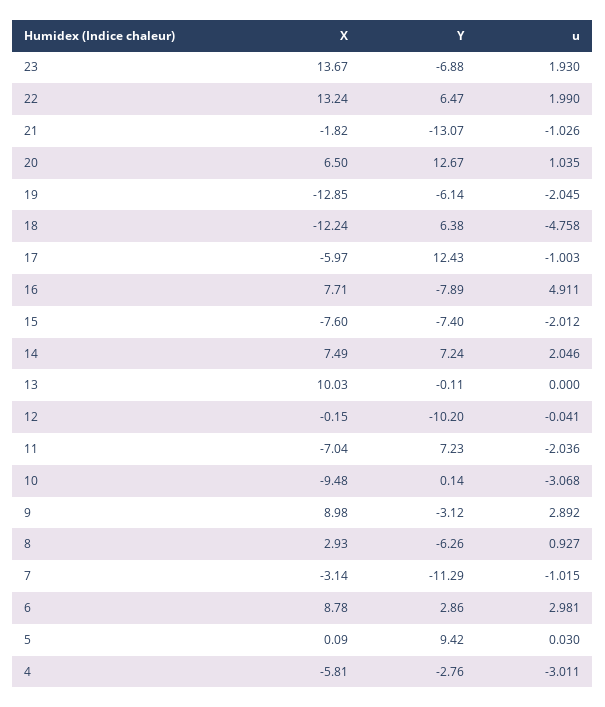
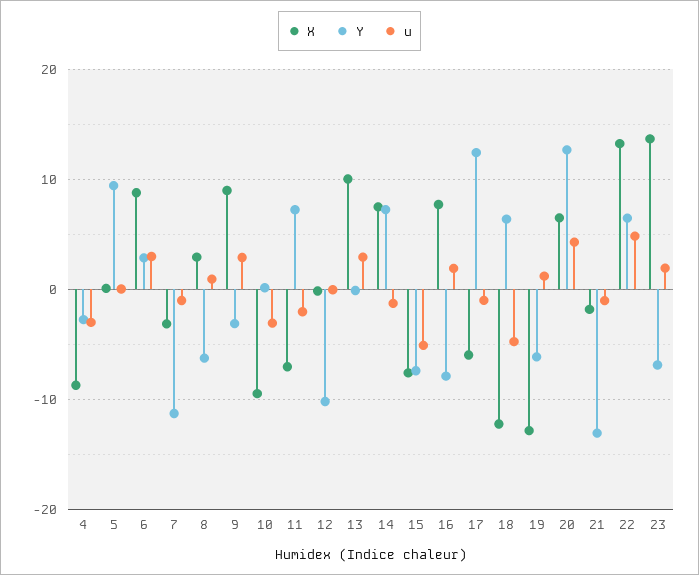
  {
    "X": {
      "23": 13.67,
      "22": 13.24,
      "21": -1.82,
      "20": 6.5,
      "19": -12.85,
      "18": -12.24,
      "17": -5.97,
      "16": 7.71,
      "15": -7.6,
      "14": 7.49,
      "13": 10.03,
      "12": -0.15,
      "11": -7.04,
      "10": -9.48,
      "9": 8.98,
      "8": 2.93,
      "7": -3.14,
      "6": 8.78,
      "5": 0.09,
-     "4": -5.81
+     "4": -9
    },
    "Y": {
      "23": -6.88,
      "22": 6.47,
      "21": -13.07,
      "20": 12.67,
      "19": -6.14,
      "18": 6.38,
      "17": 12.43,
      "16": -7.89,
      "15": -7.4,
      "14": 7.24,
      "13": -0.11,
      "12": -10.2,
      "11": 7.23,
      "10": 0.14,
      "9": -3.12,
      "8": -6.26,
      "7": -11.29,
      "6": 2.86,
      "5": 9.42,
      "4": -2.76
    },
    "u": {
      "23": 1.93,
-     "22": 1.99,
+     "22": 5,
      "21": -1.026,
-     "20": 1.035,
+     "20": 4,
-     "19": -2.045,
+     "19": 1,
      "18": -4.758,
      "17": -1.003,
-     "16": 4.911,
+     "16": 2,
-     "15": -2.012,
+     "15": -5,
-     "14": 2.046,
+     "14": -1,
-     "13": 0,
+     "13": 3,
      "12": -0.041,
      "11": -2.036,
      "10": -3.068,
      "9": 2.892,
      "8": 0.927,
      "7": -1.015,
      "6": 2.981,
      "5": 0.03,
      "4": -3.011
    }
  }

